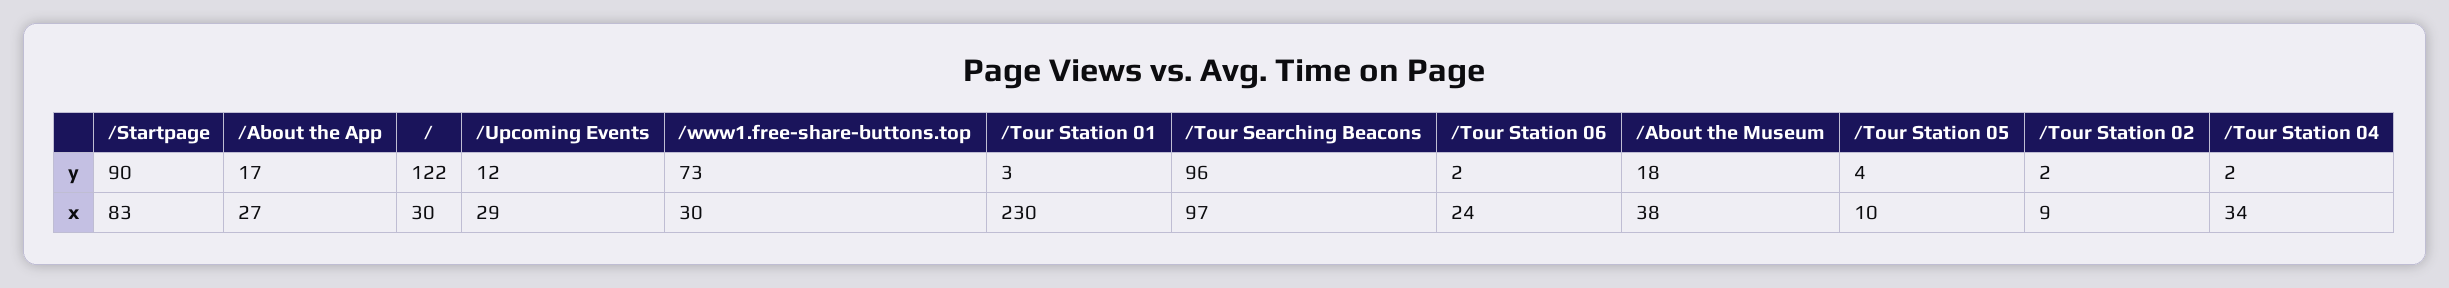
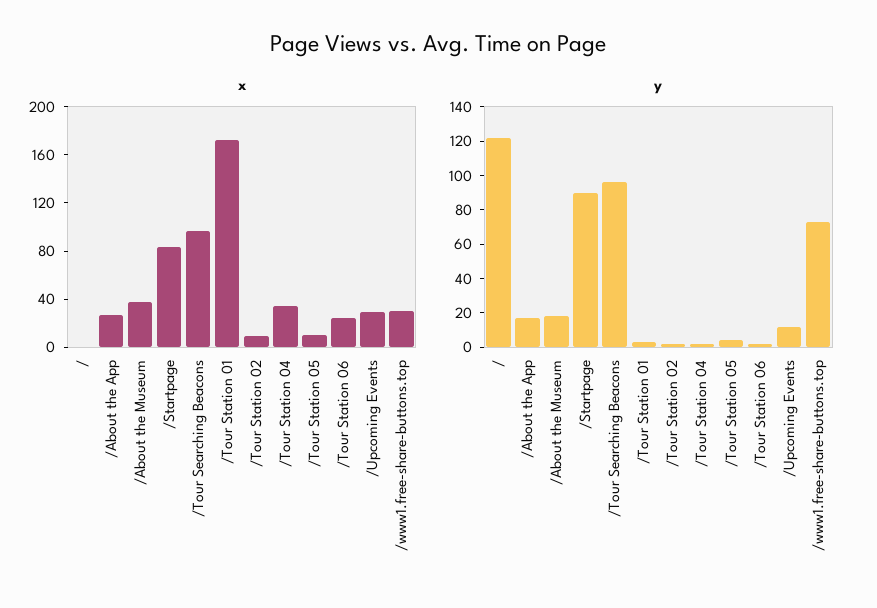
  {
    "y": {
      "/Startpage": 90,
      "/About the App": 17,
      "/": 122,
      "/Upcoming Events": 12,
      "/www1.free-share-buttons.top": 73,
      "/Tour Station 01": 3,
      "/Tour Searching Beacons": 96,
      "/Tour Station 06": 2,
      "/About the Museum": 18,
      "/Tour Station 05": 4,
      "/Tour Station 02": 2,
      "/Tour Station 04": 2
    },
    "x": {
      "/Startpage": 83,
      "/About the App": 27,
-     "/": 30,
+     "/": 0,
      "/Upcoming Events": 29,
      "/www1.free-share-buttons.top": 30,
-     "/Tour Station 01": 230,
+     "/Tour Station 01": 170,
      "/Tour Searching Beacons": 97,
      "/Tour Station 06": 24,
      "/About the Museum": 38,
      "/Tour Station 05": 10,
      "/Tour Station 02": 9,
      "/Tour Station 04": 34
    }
  }

